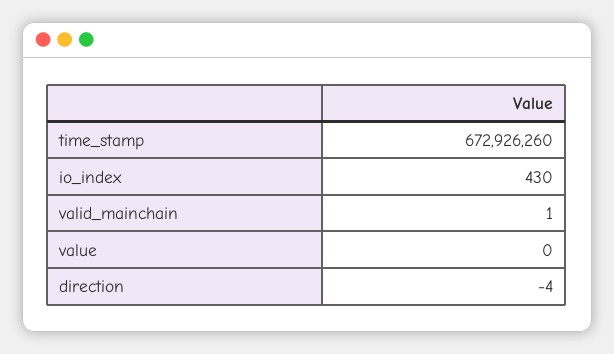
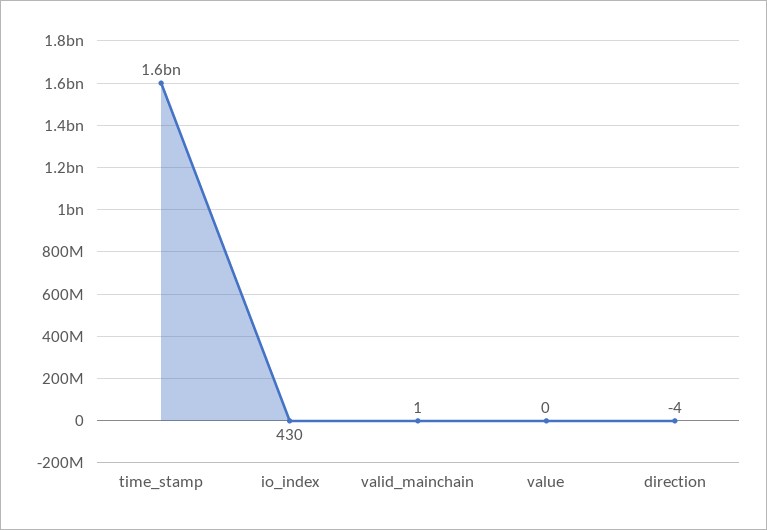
  {
-   "time_stamp": 672926260,
+   "time_stamp": 1600000000,
    "io_index": 430,
    "valid_mainchain": 1,
    "value": 0,
    "direction": -4
  }

